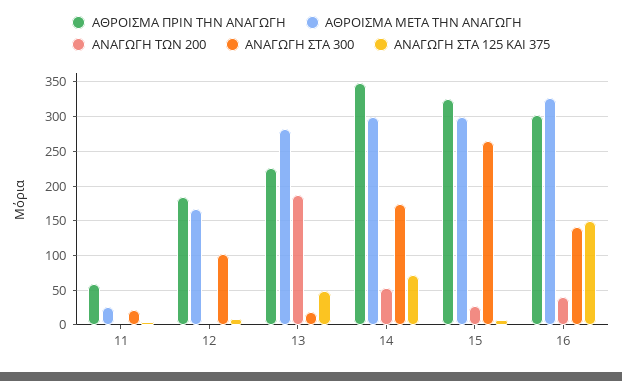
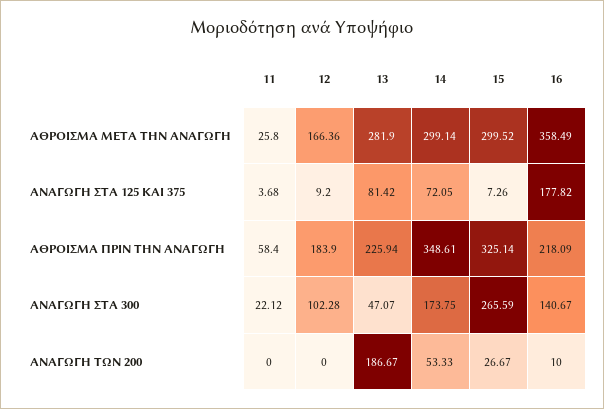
  {
    "ΑΘΡΟΙΣΜΑ ΠΡΙΝ ΤΗΝ ΑΝΑΓΩΓΗ": {
      "11": 58.4,
      "12": 183.9,
      "13": 225.94,
      "14": 348.61,
      "15": 325.14,
-     "16": 300
+     "16": 218.09
    },
    "ΑΘΡΟΙΣΜΑ ΜΕΤΑ ΤΗΝ ΑΝΑΓΩΓΗ": {
      "11": 25.8,
      "12": 166.36,
      "13": 281.9,
      "14": 299.14,
      "15": 299.52,
-     "16": 330
+     "16": 358.49
    },
    "ΑΝΑΓΩΓΗ ΤΩΝ 200": {
      "11": 0,
      "12": 0,
      "13": 186.67,
      "14": 53.33,
      "15": 26.67,
-     "16": 40
+     "16": 10
    },
    "ΑΝΑΓΩΓΗ ΣΤΑ 300": {
      "11": 22.12,
      "12": 102.28,
-     "13": 20,
+     "13": 47.07,
      "14": 173.75,
      "15": 265.59,
      "16": 140.67
    },
    "ΑΝΑΓΩΓΗ ΣΤΑ 125 ΚΑΙ 375": {
      "11": 3.68,
      "12": 9.2,
-     "13": 50,
+     "13": 81.42,
      "14": 72.05,
      "15": 7.26,
-     "16": 150
+     "16": 177.82
    }
  }

